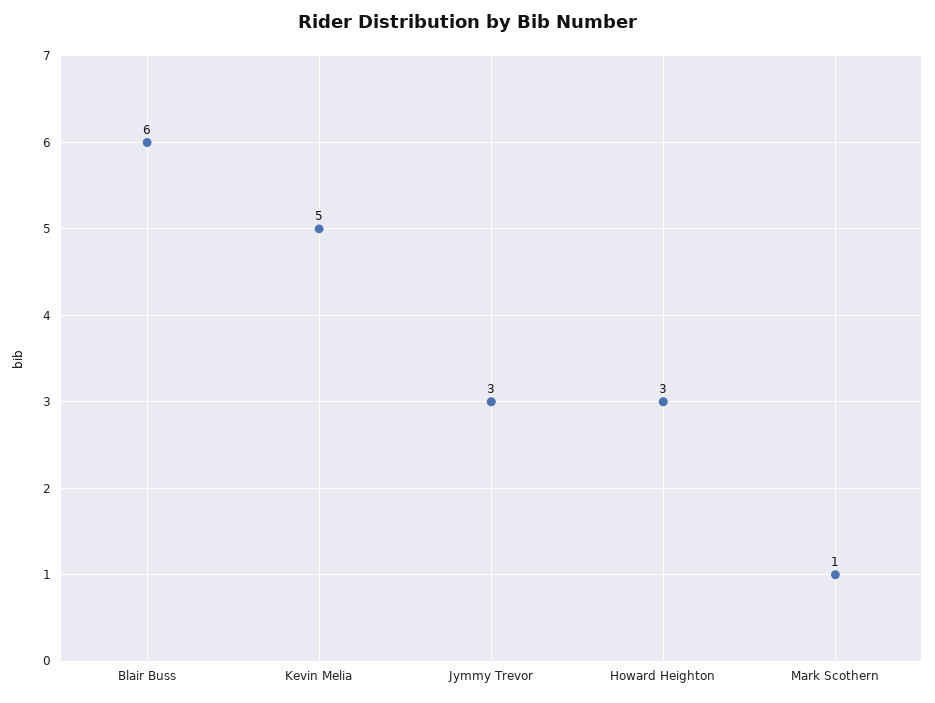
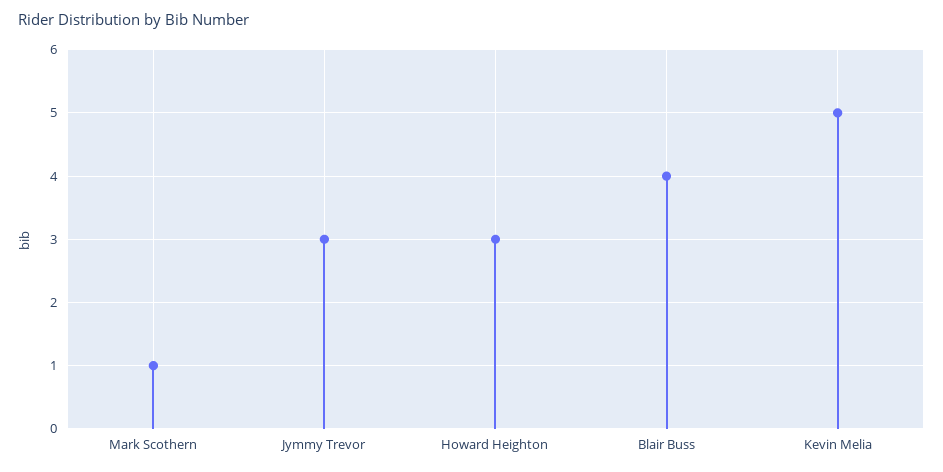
  {
-   "Blair Buss": 6,
+   "Blair Buss": 4,
    "Kevin Melia": 5,
    "Jymmy Trevor": 3,
    "Howard Heighton": 3,
    "Mark Scothern": 1
  }

